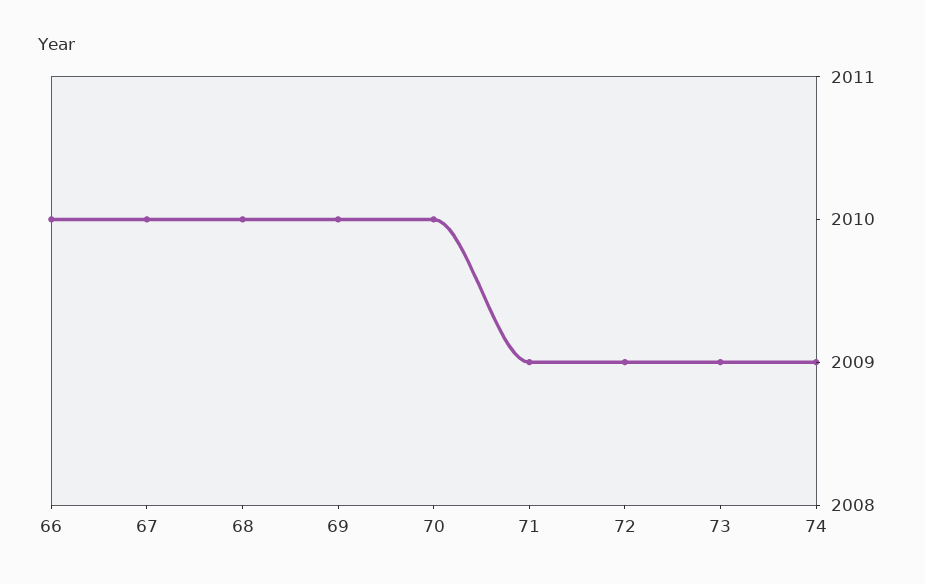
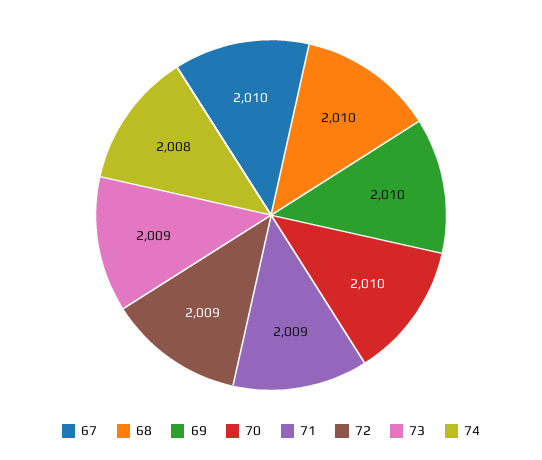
  {
-   "66": 2010,
    "67": 2010,
    "68": 2010,
    "69": 2010,
    "70": 2010,
    "71": 2009,
    "72": 2009,
    "73": 2009,
-   "74": 2009
+   "74": 2008
  }

